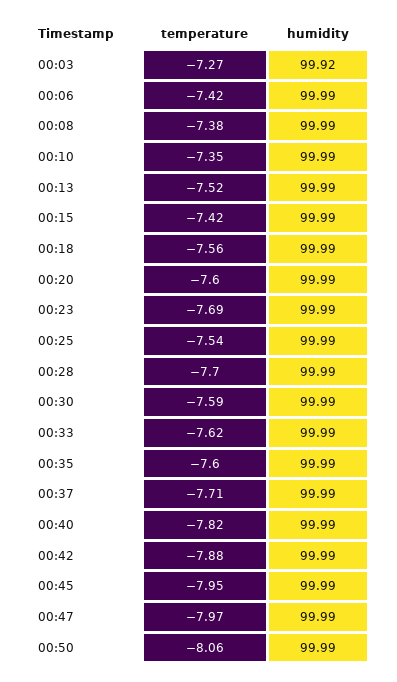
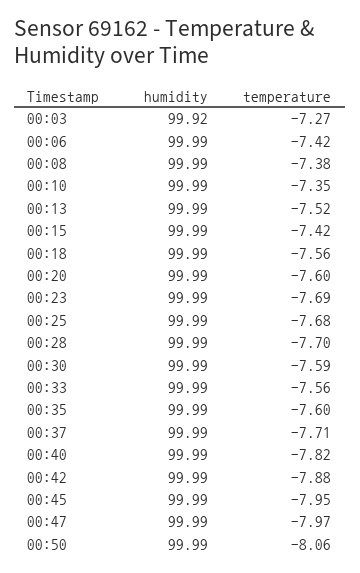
  {
    "temperature": {
      "00:03": -7.27,
      "00:06": -7.42,
      "00:08": -7.38,
      "00:10": -7.35,
      "00:13": -7.52,
      "00:15": -7.42,
      "00:18": -7.56,
      "00:20": -7.6,
      "00:23": -7.69,
-     "00:25": -7.54,
+     "00:25": -7.68,
      "00:28": -7.7,
      "00:30": -7.59,
-     "00:33": -7.62,
+     "00:33": -7.56,
      "00:35": -7.6,
      "00:37": -7.71,
      "00:40": -7.82,
      "00:42": -7.88,
      "00:45": -7.95,
      "00:47": -7.97,
      "00:50": -8.06
    },
    "humidity": {
      "00:03": 99.92,
      "00:06": 99.99,
      "00:08": 99.99,
      "00:10": 99.99,
      "00:13": 99.99,
      "00:15": 99.99,
      "00:18": 99.99,
      "00:20": 99.99,
      "00:23": 99.99,
      "00:25": 99.99,
      "00:28": 99.99,
      "00:30": 99.99,
      "00:33": 99.99,
      "00:35": 99.99,
      "00:37": 99.99,
      "00:40": 99.99,
      "00:42": 99.99,
      "00:45": 99.99,
      "00:47": 99.99,
      "00:50": 99.99
    }
  }

